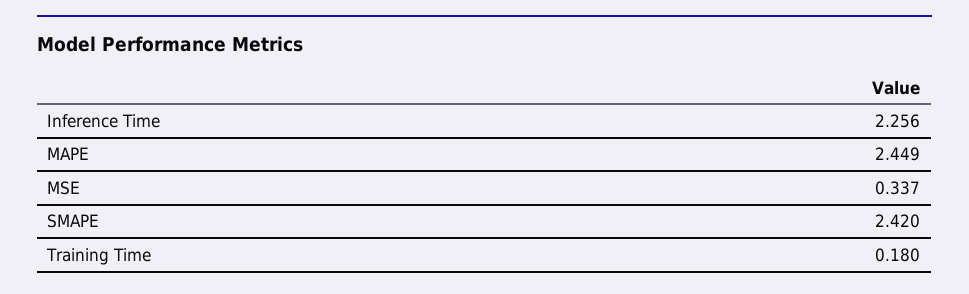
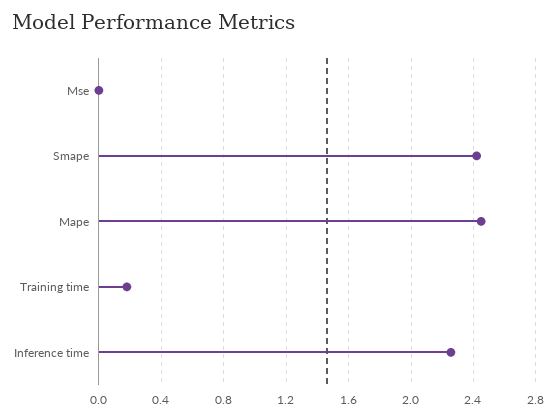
  {
    "Inference Time": 2.256,
    "MAPE": 2.449,
-   "MSE": 0.337,
+   "MSE": 0,
    "SMAPE": 2.42,
    "Training Time": 0.18
  }

